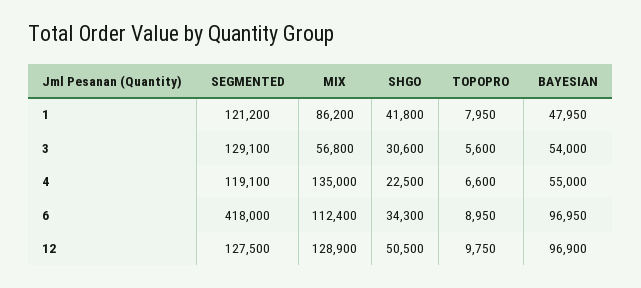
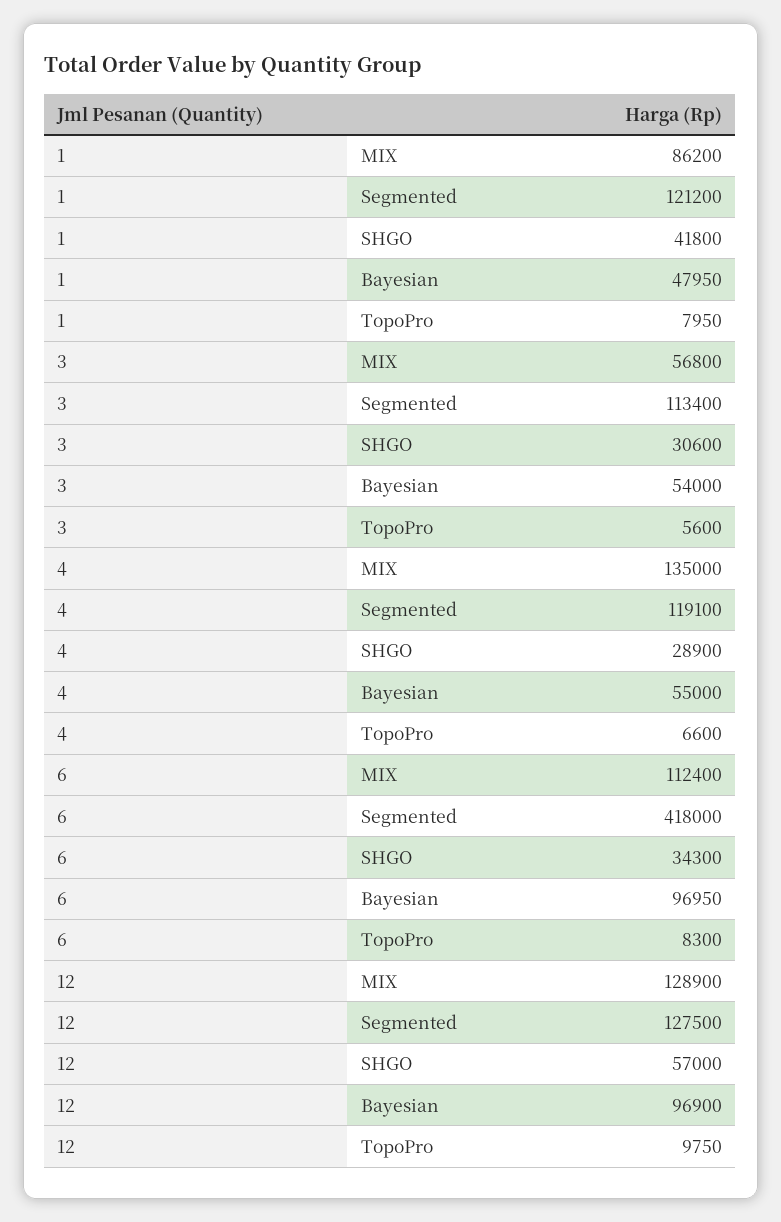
  {
    "SEGMENTED": {
      "1": 121200,
-     "3": 129100,
+     "3": 113400,
      "4": 119100,
      "6": 418000,
      "12": 127500
    },
    "MIX": {
      "1": 86200,
      "3": 56800,
      "4": 135000,
      "6": 112400,
      "12": 128900
    },
    "SHGO": {
      "1": 41800,
      "3": 30600,
-     "4": 22500,
+     "4": 28900,
      "6": 34300,
-     "12": 50500
+     "12": 57000
    },
    "TOPOPRO": {
      "1": 7950,
      "3": 5600,
      "4": 6600,
-     "6": 8950,
+     "6": 8300,
      "12": 9750
    },
    "BAYESIAN": {
      "1": 47950,
      "3": 54000,
      "4": 55000,
      "6": 96950,
      "12": 96900
    }
  }

